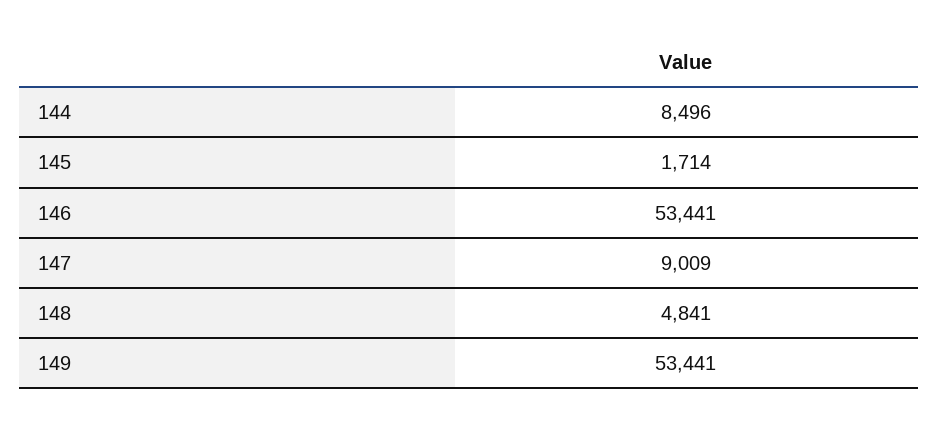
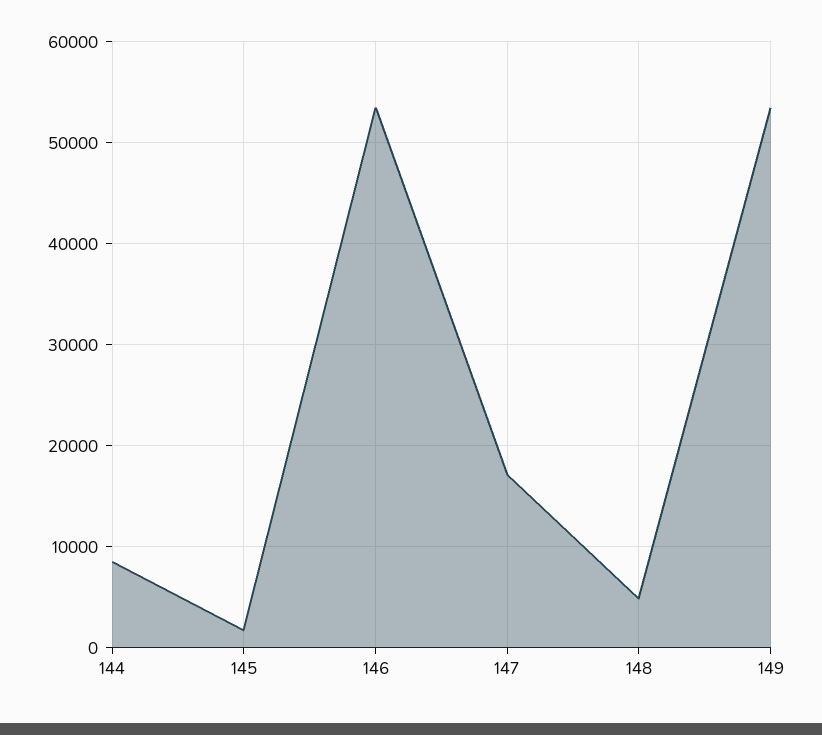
  {
    "144": 8496,
    "145": 1714,
    "146": 53441,
-   "147": 9009,
+   "147": 17000,
    "148": 4841,
    "149": 53441
  }

